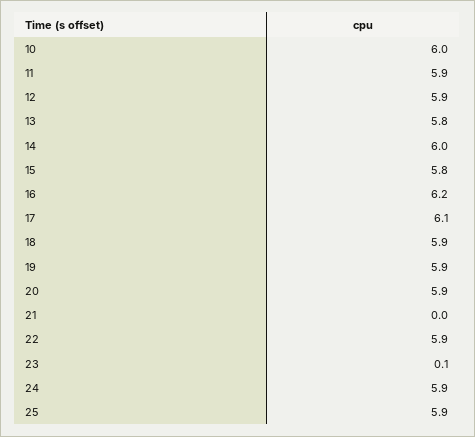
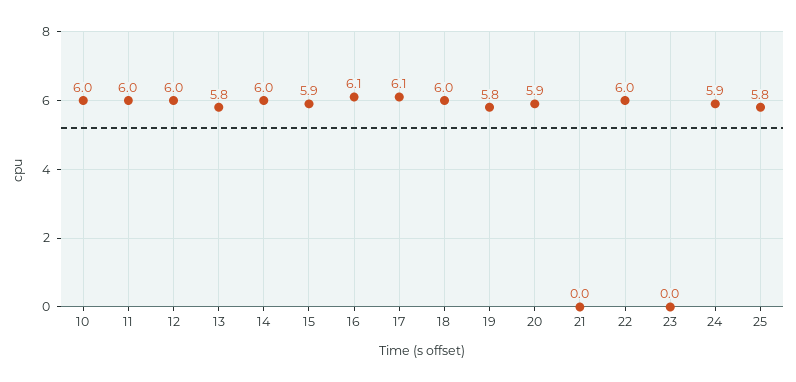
  {
    "10": 6,
-   "11": 5.9,
+   "11": 6,
-   "12": 5.9,
+   "12": 6,
    "13": 5.8,
    "14": 6,
-   "15": 5.8,
+   "15": 5.9,
-   "16": 6.2,
+   "16": 6.1,
    "17": 6.1,
-   "18": 5.9,
+   "18": 6,
-   "19": 5.9,
+   "19": 5.8,
    "20": 5.9,
    "21": 0,
-   "22": 5.9,
+   "22": 6,
-   "23": 0.1,
+   "23": 0,
    "24": 5.9,
-   "25": 5.9
+   "25": 5.8
  }

